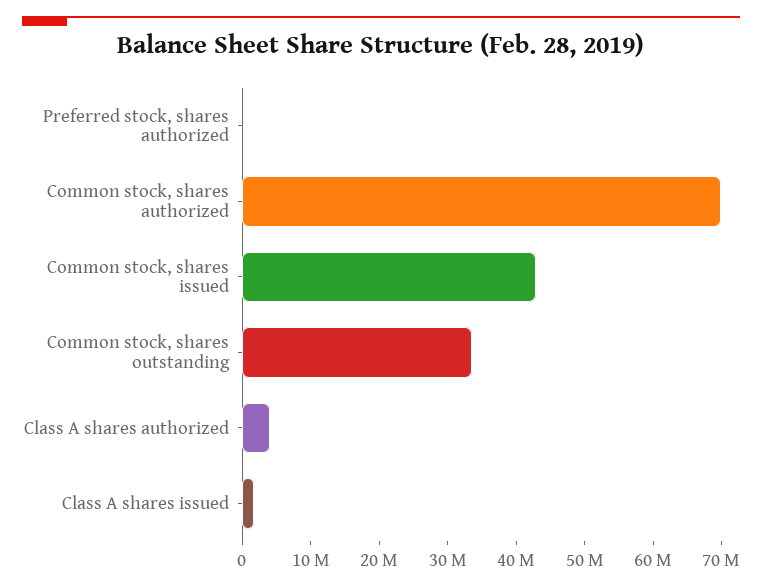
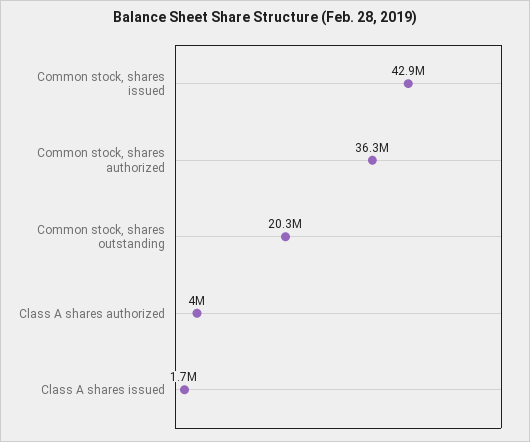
  {
-   "Preferred stock, shares authorized": 0,
-   "Common stock, shares authorized": 70000000,
+   "Common stock, shares authorized": 36300000,
    "Common stock, shares issued": 42900000,
-   "Common stock, shares outstanding": 34000000,
+   "Common stock, shares outstanding": 20300000,
    "Class A shares authorized": 4000000,
    "Class A shares issued": 1700000
  }

